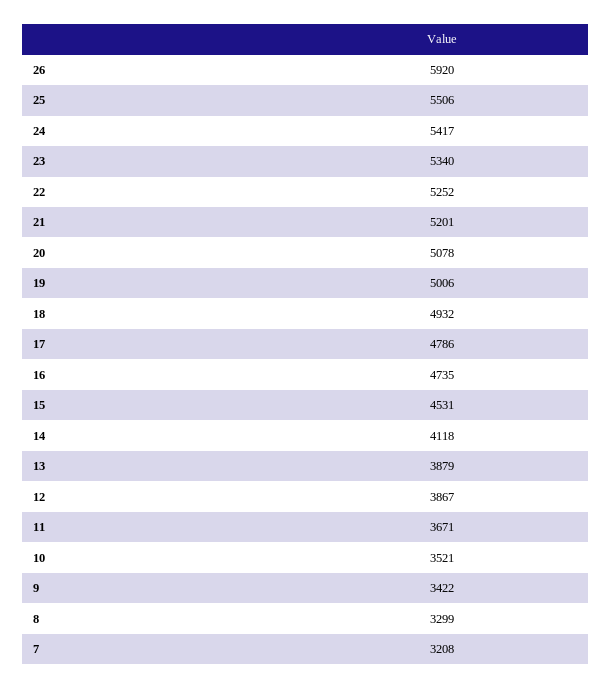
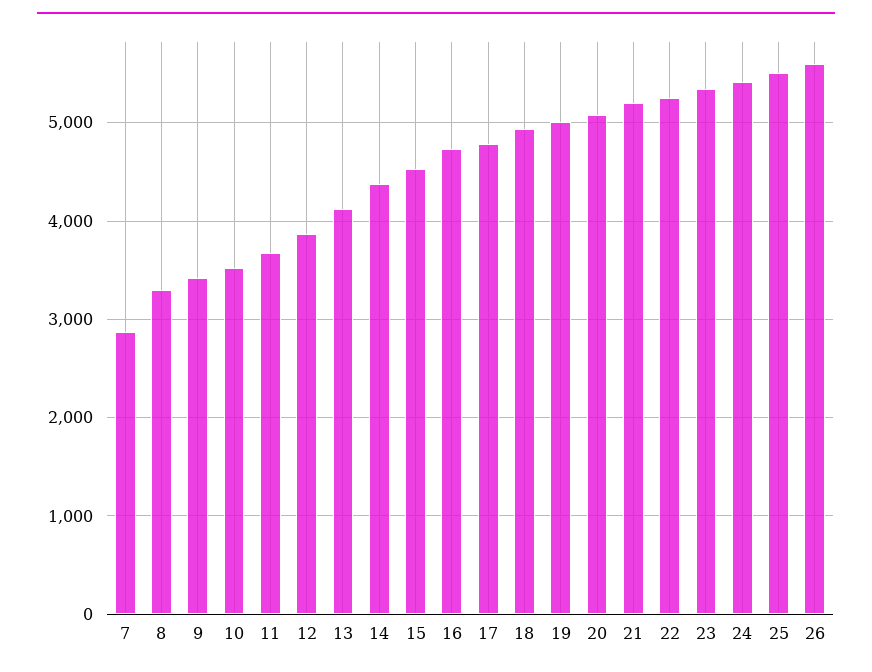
  {
-   "26": 5920,
+   "26": 5600,
    "25": 5506,
    "24": 5417,
    "23": 5340,
    "22": 5252,
    "21": 5201,
    "20": 5078,
    "19": 5006,
    "18": 4932,
    "17": 4786,
    "16": 4735,
    "15": 4531,
-   "14": 4118,
+   "14": 4400,
-   "13": 3879,
+   "13": 4100,
    "12": 3867,
    "11": 3671,
    "10": 3521,
    "9": 3422,
    "8": 3299,
-   "7": 3208
+   "7": 2900
  }

